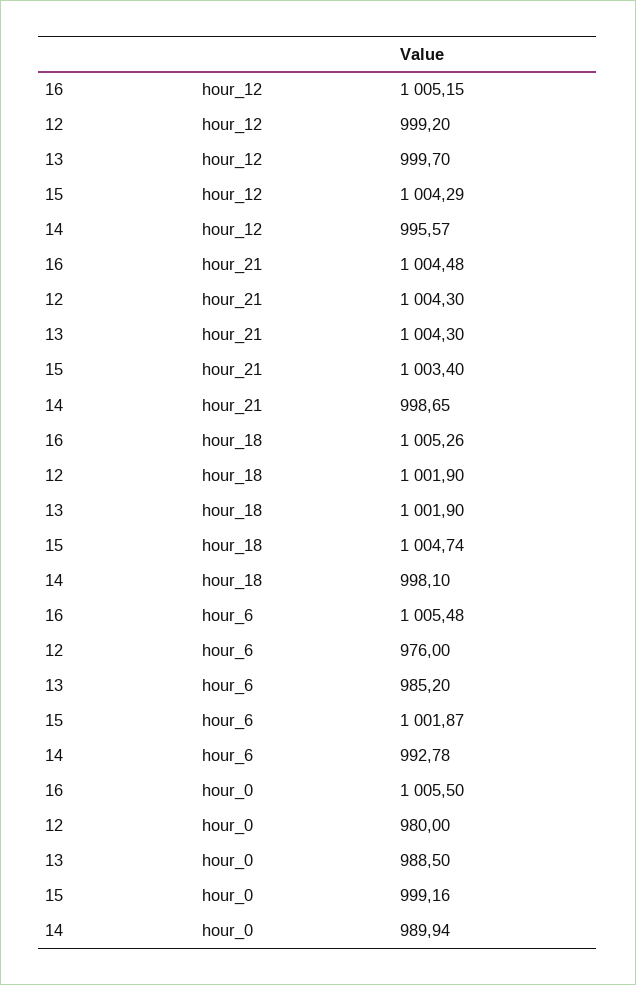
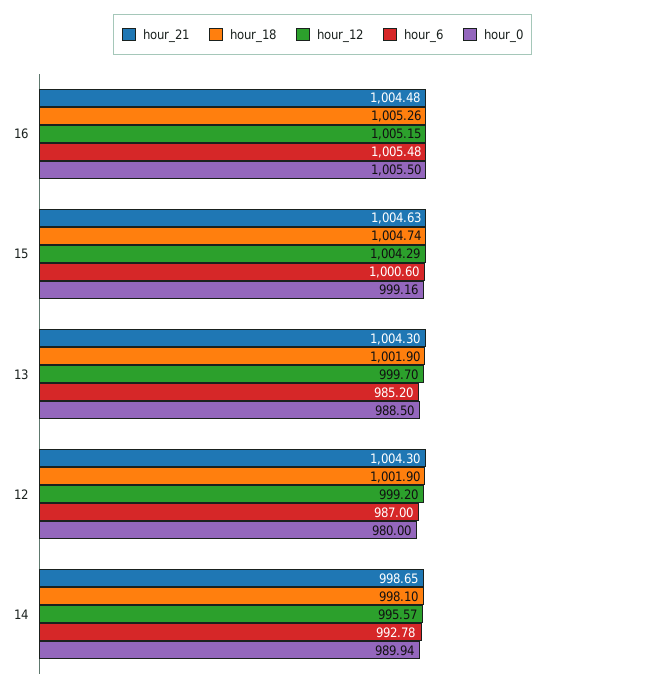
  {
    "hour_12": {
      "16": 1005.15,
      "12": 999.2,
      "13": 999.7,
      "15": 1004.29,
      "14": 995.57
    },
    "hour_21": {
      "16": 1004.48,
      "12": 1004.3,
      "13": 1004.3,
-     "15": 1003.4,
+     "15": 1004.63,
      "14": 998.65
    },
    "hour_18": {
      "16": 1005.26,
      "12": 1001.9,
      "13": 1001.9,
      "15": 1004.74,
      "14": 998.1
    },
    "hour_6": {
      "16": 1005.48,
-     "12": 976,
+     "12": 987,
      "13": 985.2,
-     "15": 1001.87,
+     "15": 1000.6,
      "14": 992.78
    },
    "hour_0": {
      "16": 1005.5,
      "12": 980,
      "13": 988.5,
      "15": 999.16,
      "14": 989.94
    }
  }

